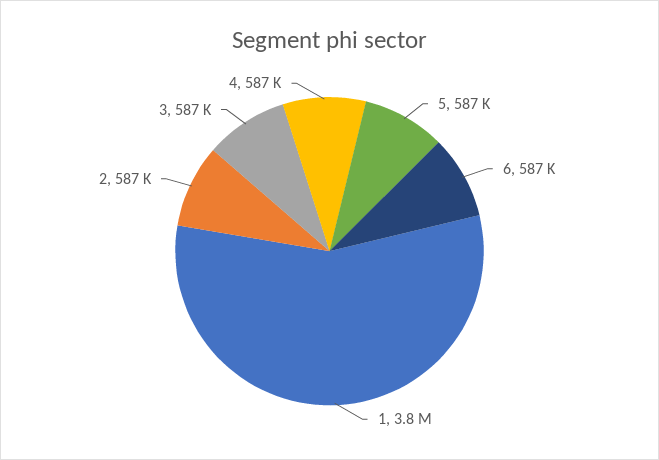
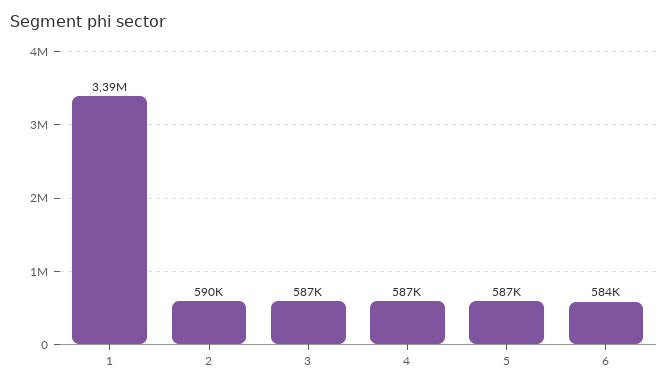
  {
    "5": 587000,
-   "6": 587000,
+   "6": 584000,
-   "1": 3800000,
+   "1": 3390000,
-   "2": 587000,
+   "2": 590000,
    "3": 587000,
    "4": 587000
  }

